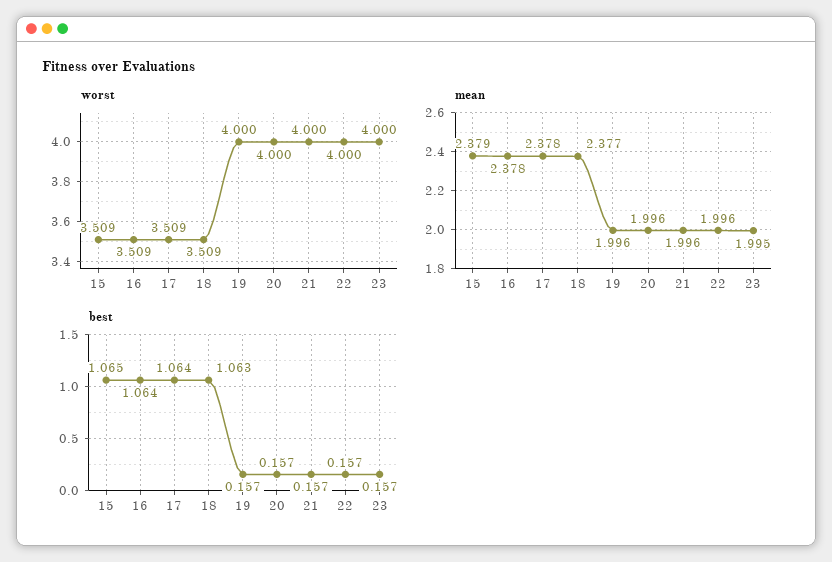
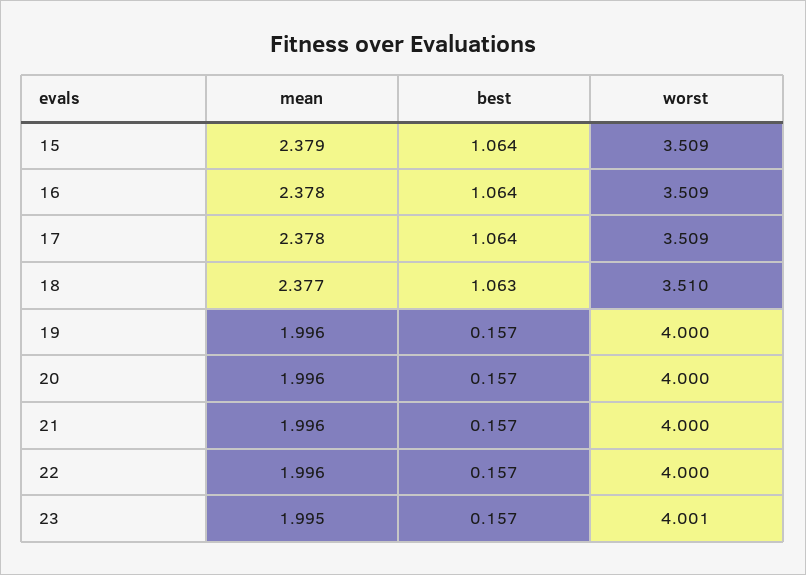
  {
    "worst": {
      "15": 3.509,
      "16": 3.509,
      "17": 3.509,
-     "18": 3.509,
+     "18": 3.51,
      "19": 4,
      "20": 4,
      "21": 4,
      "22": 4,
-     "23": 4
+     "23": 4.001
    },
    "mean": {
      "15": 2.379,
      "16": 2.378,
      "17": 2.378,
      "18": 2.377,
      "19": 1.996,
      "20": 1.996,
      "21": 1.996,
      "22": 1.996,
      "23": 1.995
    },
    "best": {
-     "15": 1.065,
+     "15": 1.064,
      "16": 1.064,
      "17": 1.064,
      "18": 1.063,
      "19": 0.157,
      "20": 0.157,
      "21": 0.157,
      "22": 0.157,
      "23": 0.157
    }
  }

